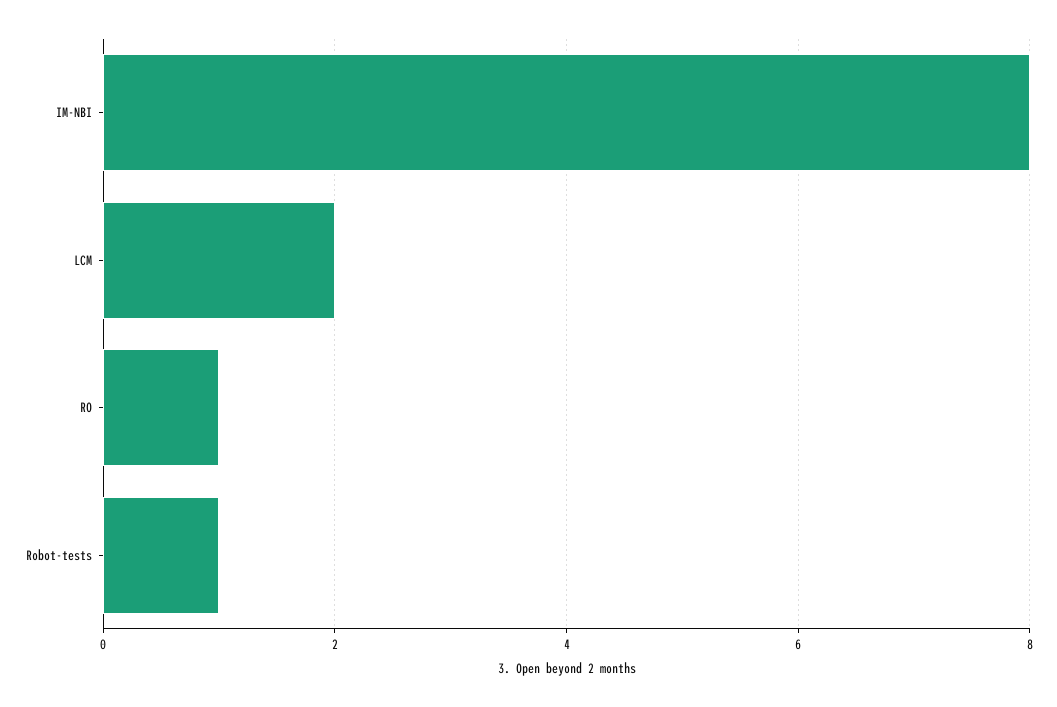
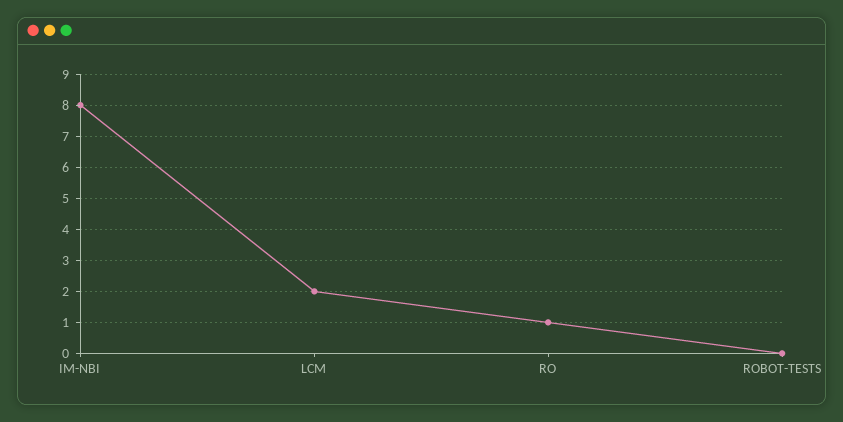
  {
    "IM-NBI": 8,
    "LCM": 2,
    "RO": 1,
-   "Robot-tests": 1
+   "Robot-tests": 0
  }

